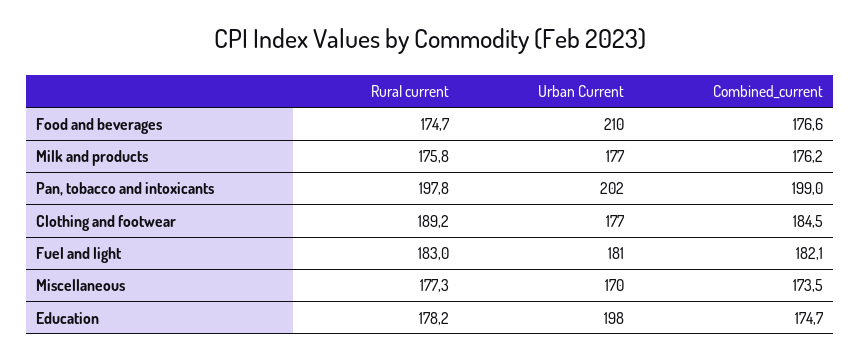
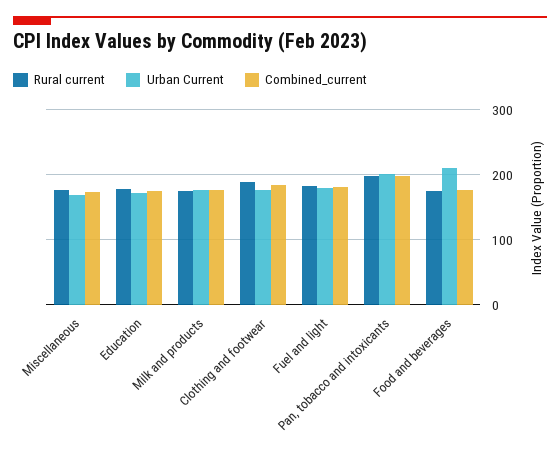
  {
    "Rural current": {
      "Food and beverages": 174.7,
      "Milk and products": 175.8,
      "Pan, tobacco and intoxicants": 197.8,
      "Clothing and footwear": 189.2,
      "Fuel and light": 183,
      "Miscellaneous": 177.3,
      "Education": 178.2
    },
    "Urban Current": {
      "Food and beverages": 210,
      "Milk and products": 177,
      "Pan, tobacco and intoxicants": 202,
      "Clothing and footwear": 177,
      "Fuel and light": 181,
      "Miscellaneous": 170,
-     "Education": 198
+     "Education": 170
    },
    "Combined_current": {
      "Food and beverages": 176.6,
      "Milk and products": 176.2,
      "Pan, tobacco and intoxicants": 199,
      "Clothing and footwear": 184.5,
      "Fuel and light": 182.1,
      "Miscellaneous": 173.5,
      "Education": 174.7
    }
  }

